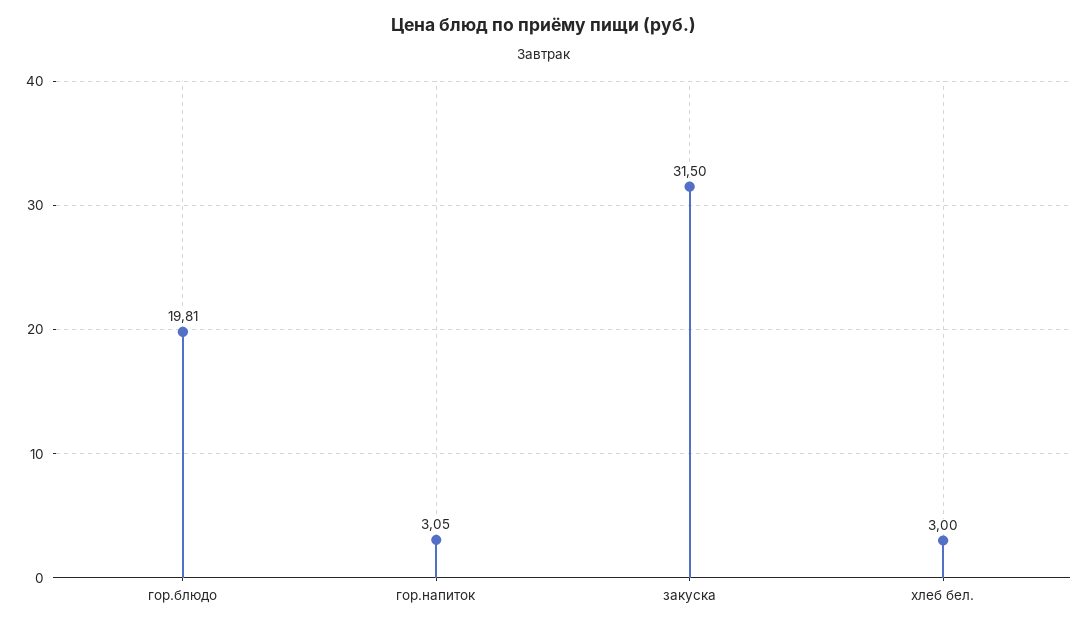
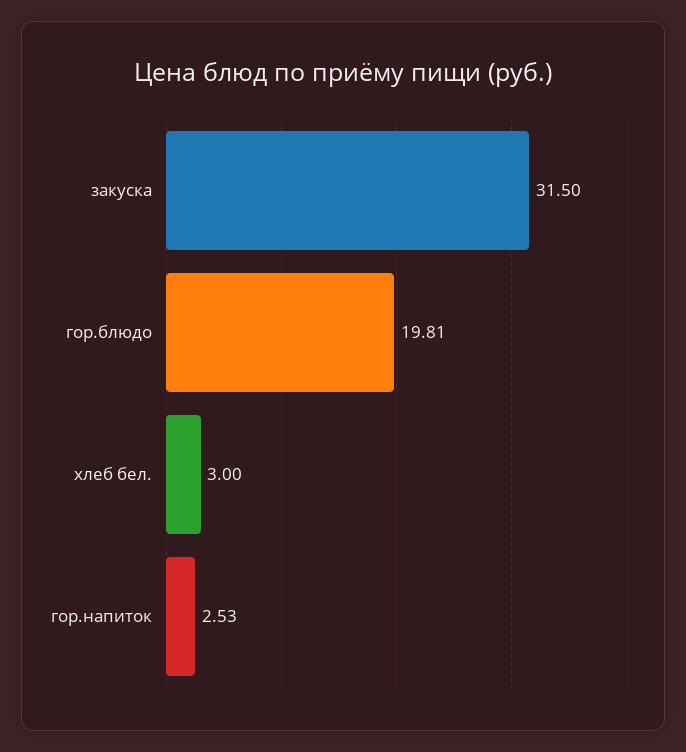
  {
    "гор.блюдо": 19.81,
-   "гор.напиток": 3.05,
+   "гор.напиток": 2.53,
    "закуска": 31.5,
    "хлеб бел.": 3
  }

